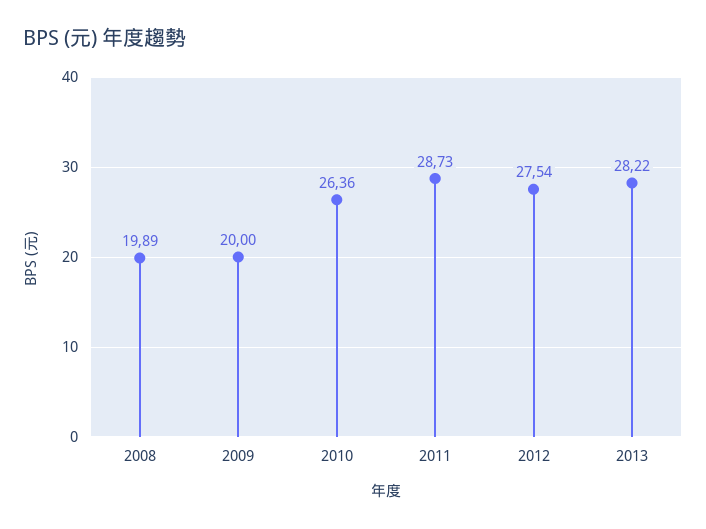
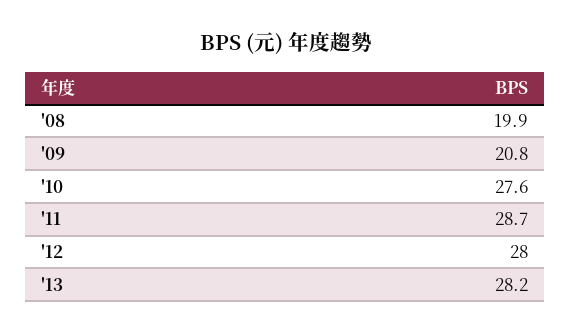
  {
    "2008": 19.89,
-   "2009": 20,
+   "2009": 20.8,
-   "2010": 26.36,
+   "2010": 27.6,
    "2011": 28.73,
-   "2012": 27.54,
+   "2012": 28,
    "2013": 28.22
  }

